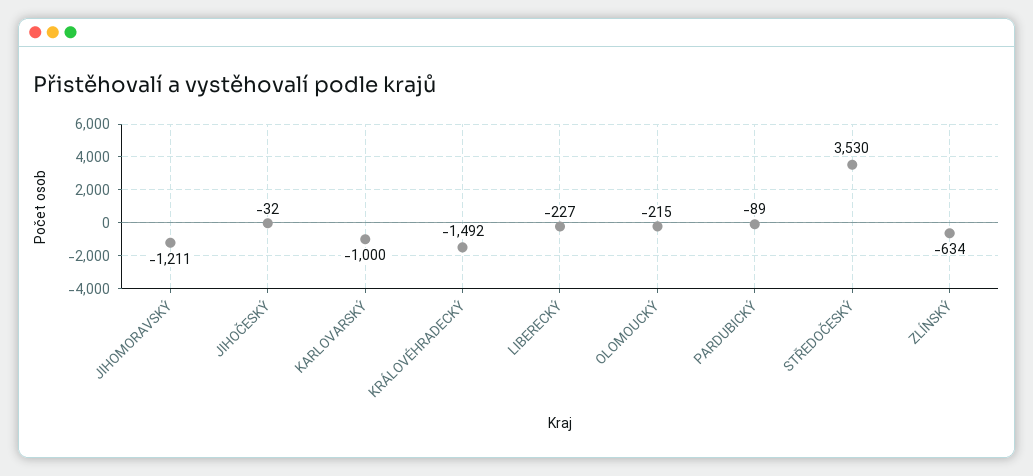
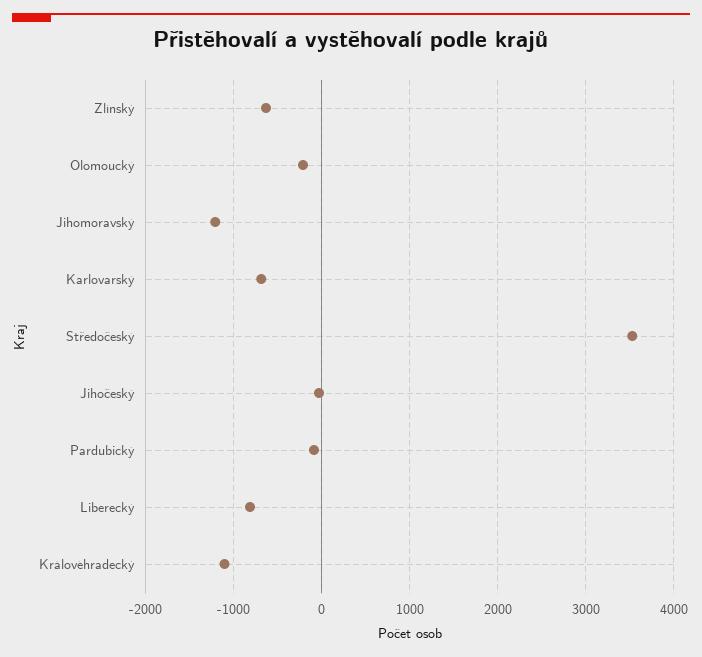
  {
    "JIHOMORAVSKÝ": -1211,
    "JIHOČESKÝ": -32,
-   "KARLOVARSKÝ": -1000,
+   "KARLOVARSKÝ": -700,
-   "KRÁLOVÉHRADECKÝ": -1492,
+   "KRÁLOVÉHRADECKÝ": -1100,
-   "LIBERECKÝ": -227,
+   "LIBERECKÝ": -800,
    "OLOMOUCKÝ": -215,
    "PARDUBICKÝ": -89,
    "STŘEDOČESKÝ": 3530,
    "ZLÍNSKÝ": -634
  }

